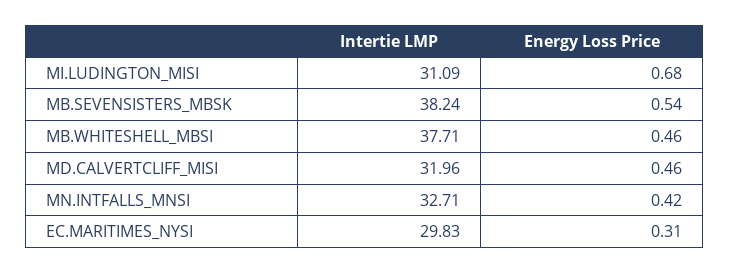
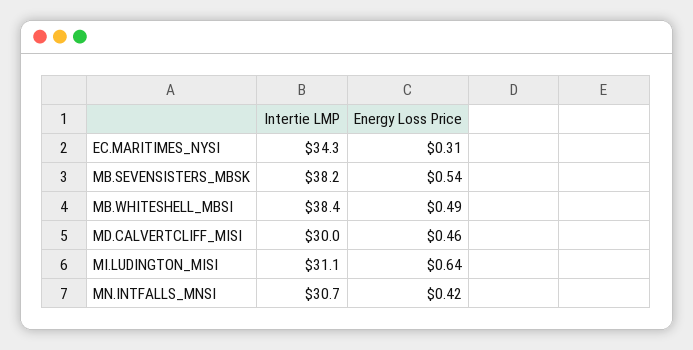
  {
    "Intertie LMP": {
      "MI.LUDINGTON_MISI": 31.09,
      "MB.SEVENSISTERS_MBSK": 38.24,
-     "MB.WHITESHELL_MBSI": 37.71,
+     "MB.WHITESHELL_MBSI": 38.4,
-     "MD.CALVERTCLIFF_MISI": 31.96,
+     "MD.CALVERTCLIFF_MISI": 30,
-     "MN.INTFALLS_MNSI": 32.71,
+     "MN.INTFALLS_MNSI": 30.7,
-     "EC.MARITIMES_NYSI": 29.83
+     "EC.MARITIMES_NYSI": 34.3
    },
    "Energy Loss Price": {
-     "MI.LUDINGTON_MISI": 0.68,
+     "MI.LUDINGTON_MISI": 0.64,
      "MB.SEVENSISTERS_MBSK": 0.54,
-     "MB.WHITESHELL_MBSI": 0.46,
+     "MB.WHITESHELL_MBSI": 0.49,
      "MD.CALVERTCLIFF_MISI": 0.46,
      "MN.INTFALLS_MNSI": 0.42,
      "EC.MARITIMES_NYSI": 0.31
    }
  }

